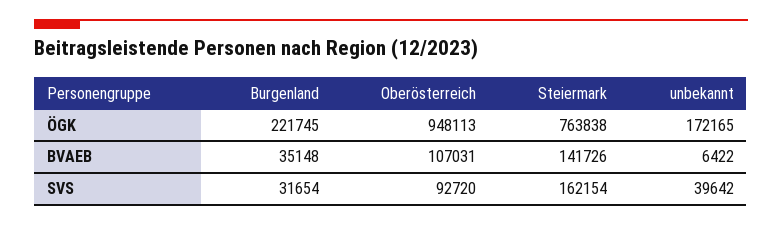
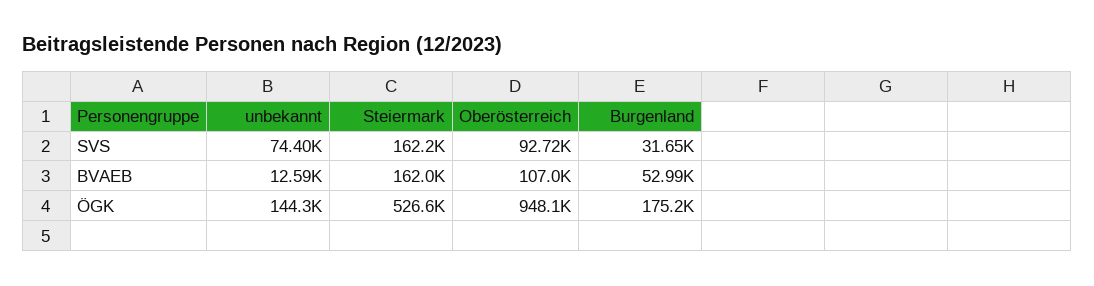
  {
    "Burgenland": {
-     "ÖGK": 221745,
+     "ÖGK": 175200,
-     "BVAEB": 35148,
+     "BVAEB": 52990,
      "SVS": 31654
    },
    "Oberösterreich": {
      "ÖGK": 948113,
      "BVAEB": 107031,
      "SVS": 92720
    },
    "Steiermark": {
-     "ÖGK": 763838,
+     "ÖGK": 526600,
-     "BVAEB": 141726,
+     "BVAEB": 162000,
      "SVS": 162154
    },
    "unbekannt": {
-     "ÖGK": 172165,
+     "ÖGK": 144300,
-     "BVAEB": 6422,
+     "BVAEB": 12590,
-     "SVS": 39642
+     "SVS": 74400
    }
  }

